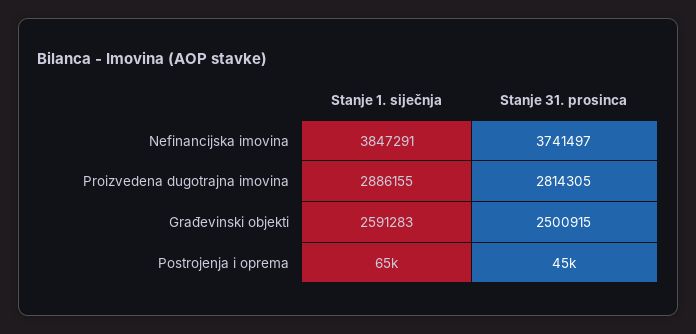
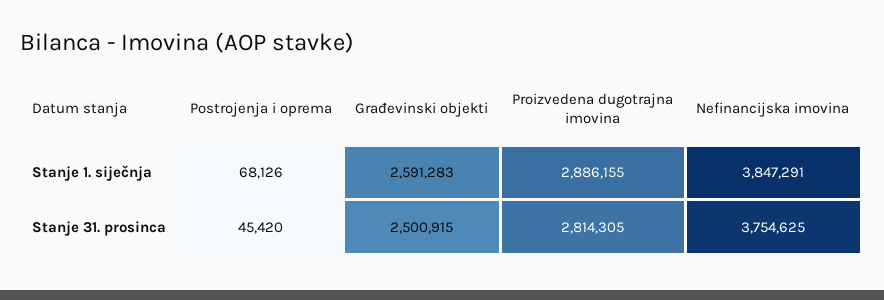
  {
    "Stanje 1. siječnja": {
      "Nefinancijska imovina": 3847291,
      "Proizvedena dugotrajna imovina": 2886155,
      "Građevinski objekti": 2591283,
-     "Postrojenja i oprema": 65000
+     "Postrojenja i oprema": 68126
    },
    "Stanje 31. prosinca": {
-     "Nefinancijska imovina": 3741497,
+     "Nefinancijska imovina": 3754625,
      "Proizvedena dugotrajna imovina": 2814305,
      "Građevinski objekti": 2500915,
      "Postrojenja i oprema": 45420
    }
  }

